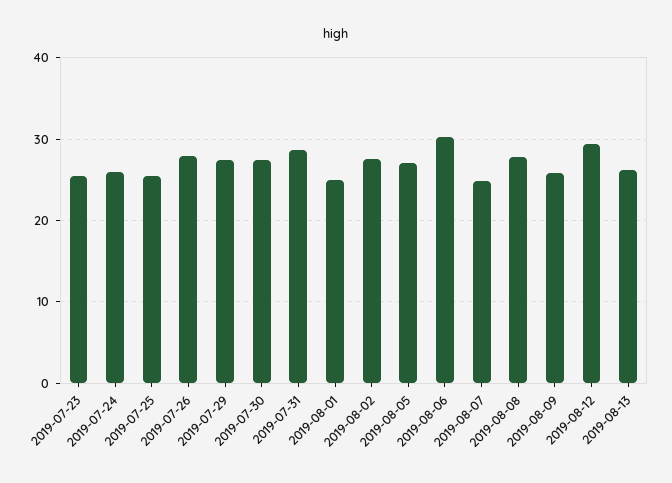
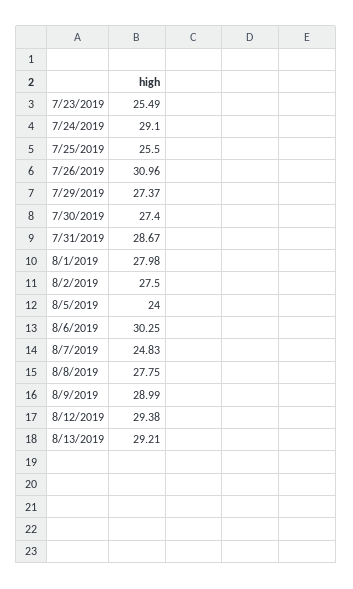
  {
    "2019-07-23": 25.49,
-   "2019-07-24": 26,
+   "2019-07-24": 29.1,
    "2019-07-25": 25.5,
-   "2019-07-26": 28,
+   "2019-07-26": 30.96,
    "2019-07-29": 27.37,
    "2019-07-30": 27.4,
    "2019-07-31": 28.67,
-   "2019-08-01": 25,
+   "2019-08-01": 27.98,
    "2019-08-02": 27.5,
-   "2019-08-05": 27,
+   "2019-08-05": 24,
    "2019-08-06": 30.25,
    "2019-08-07": 24.83,
    "2019-08-08": 27.75,
-   "2019-08-09": 26,
+   "2019-08-09": 28.99,
    "2019-08-12": 29.38,
-   "2019-08-13": 26
+   "2019-08-13": 29.21
  }

